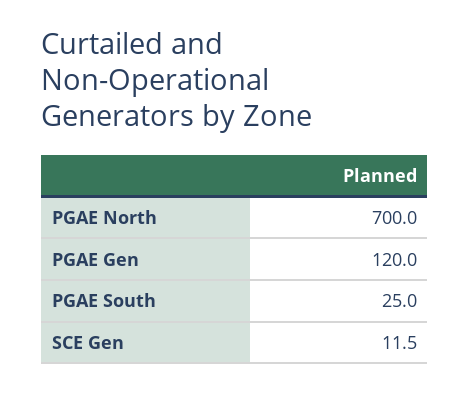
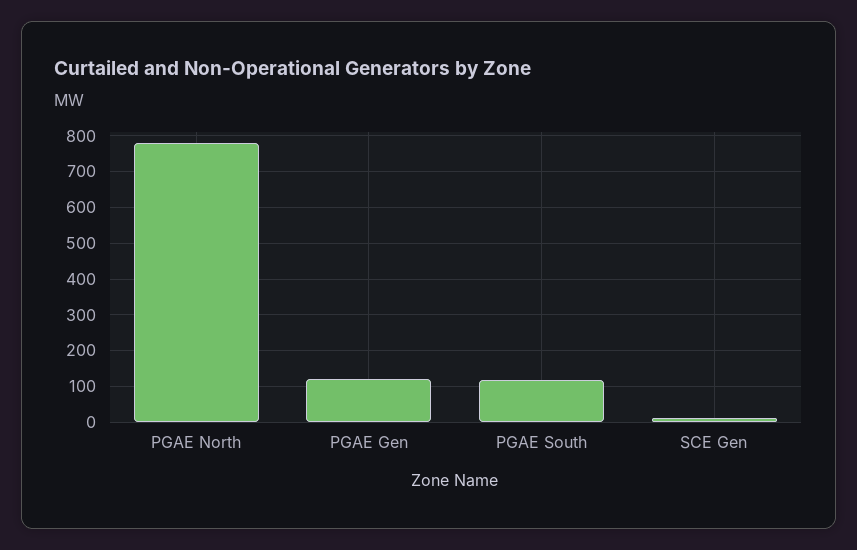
  {
-   "PGAE North": 700,
+   "PGAE North": 780,
    "PGAE Gen": 120,
-   "PGAE South": 25,
+   "PGAE South": 120,
    "SCE Gen": 11.5
  }

